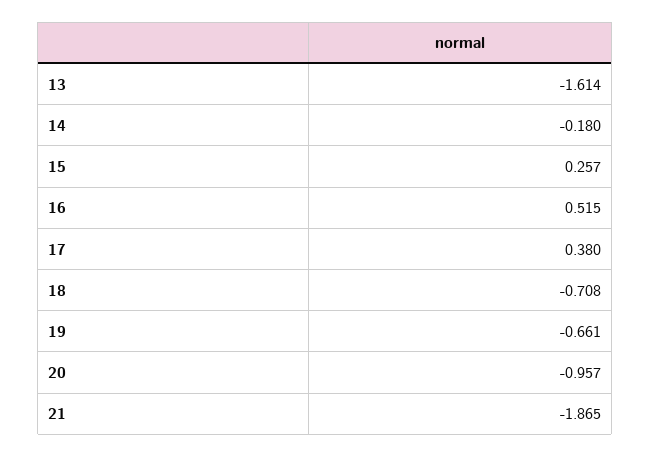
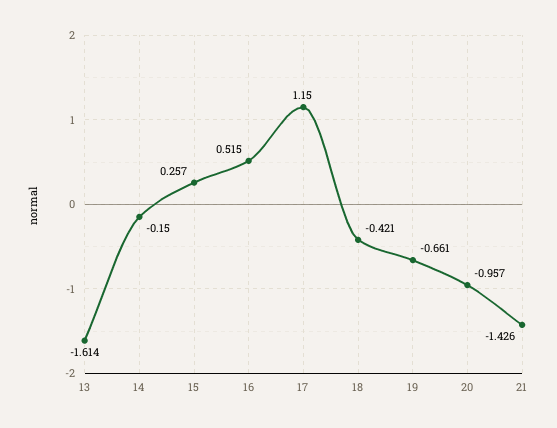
  {
    "13": -1.614,
-   "14": -0.18,
+   "14": -0.15,
    "15": 0.257,
    "16": 0.515,
-   "17": 0.38,
+   "17": 1.15,
-   "18": -0.708,
+   "18": -0.421,
    "19": -0.661,
    "20": -0.957,
-   "21": -1.865
+   "21": -1.426
  }

